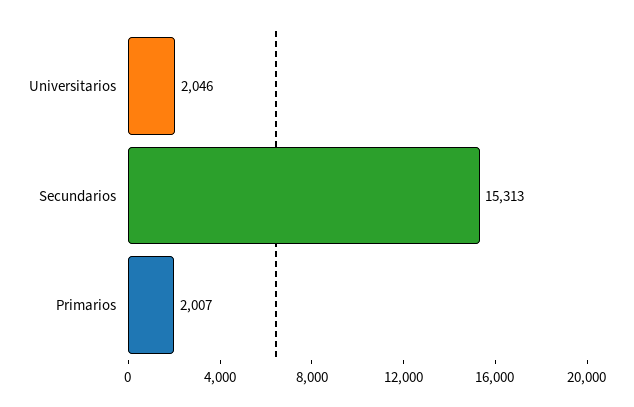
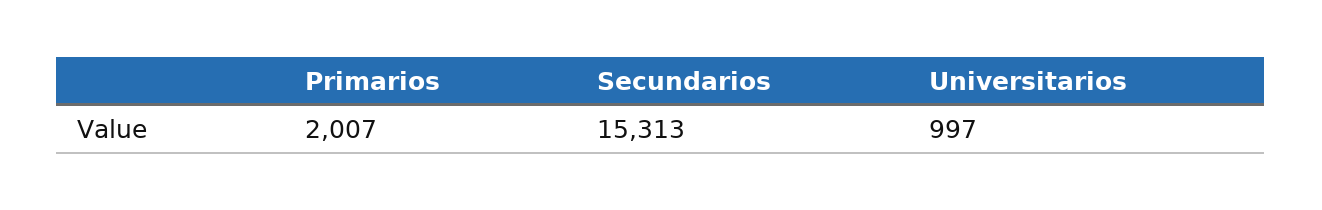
  {
-   "Universitarios": 2046,
+   "Universitarios": 997,
    "Secundarios": 15313,
    "Primarios": 2007
  }

